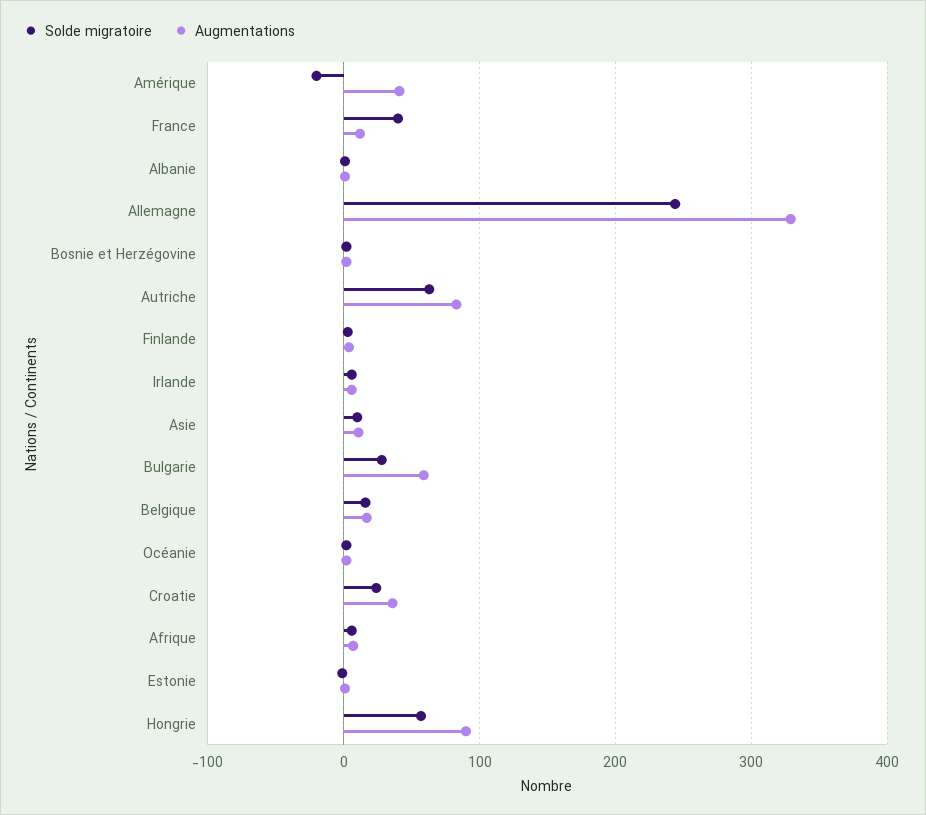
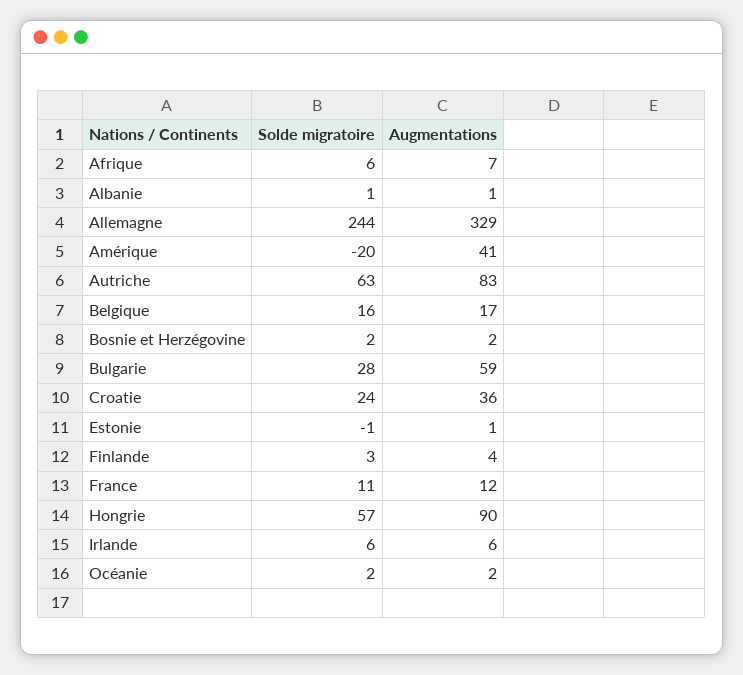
  {
    "Solde migratoire": {
      "Amérique": -20,
-     "France": 40,
+     "France": 11,
      "Albanie": 1,
      "Allemagne": 244,
      "Bosnie et Herzégovine": 2,
      "Autriche": 63,
      "Finlande": 3,
      "Irlande": 6,
-     "Asie": 10,
      "Bulgarie": 28,
      "Belgique": 16,
      "Océanie": 2,
      "Croatie": 24,
      "Afrique": 6,
      "Estonie": -1,
      "Hongrie": 57
    },
    "Augmentations": {
      "Amérique": 41,
      "France": 12,
      "Albanie": 1,
      "Allemagne": 329,
      "Bosnie et Herzégovine": 2,
      "Autriche": 83,
      "Finlande": 4,
      "Irlande": 6,
-     "Asie": 10,
      "Bulgarie": 59,
      "Belgique": 17,
      "Océanie": 2,
      "Croatie": 36,
      "Afrique": 7,
      "Estonie": 1,
      "Hongrie": 90
    }
  }

